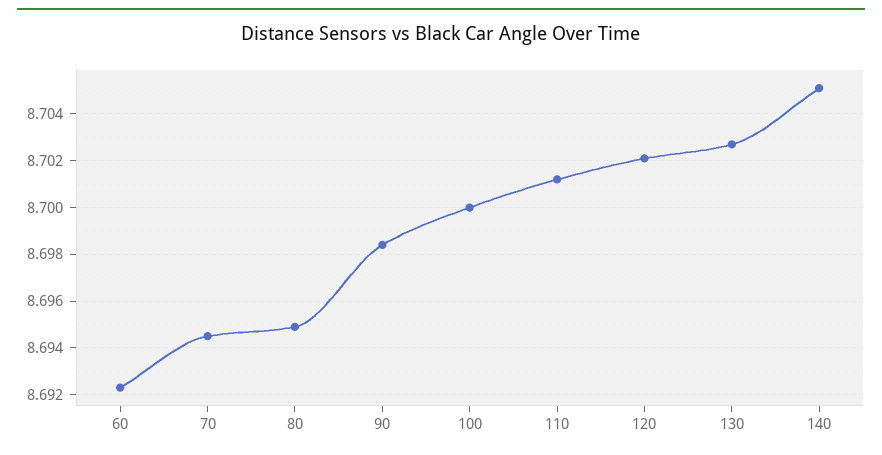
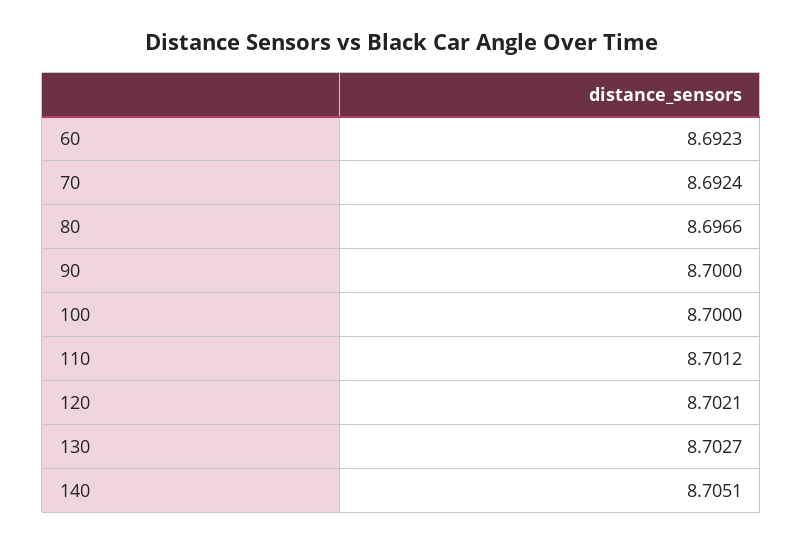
  {
    "60": 8.6923,
-   "70": 8.6945,
+   "70": 8.6924,
-   "80": 8.695,
+   "80": 8.6966,
-   "90": 8.6985,
+   "90": 8.7,
    "100": 8.7,
    "110": 8.7012,
    "120": 8.7021,
    "130": 8.7027,
    "140": 8.7051
  }

